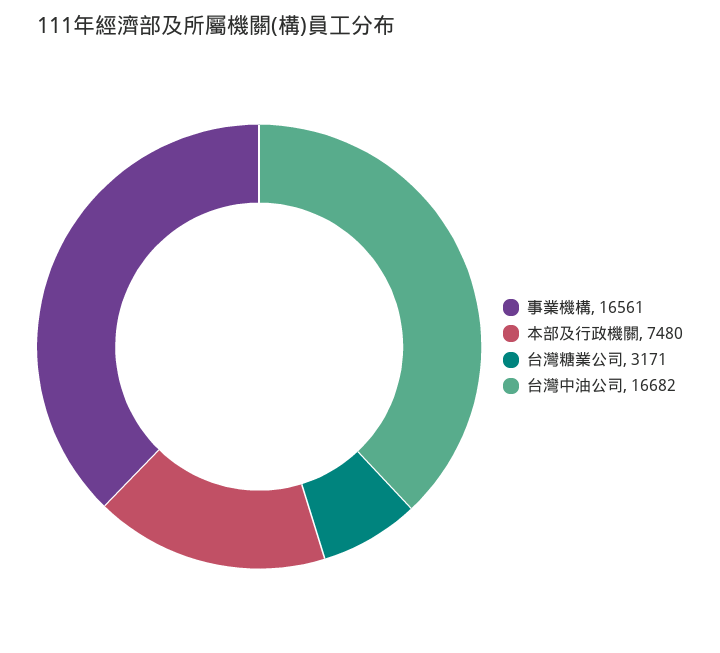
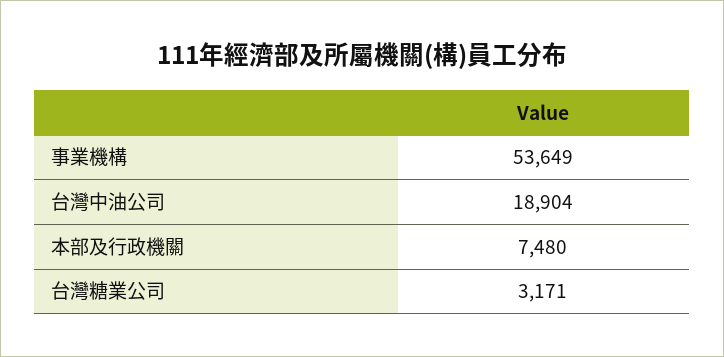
  {
-   "事業機構": 16561,
+   "事業機構": 53649,
    "本部及行政機關": 7480,
    "台灣糖業公司": 3171,
-   "台灣中油公司": 16682
+   "台灣中油公司": 18904
  }

